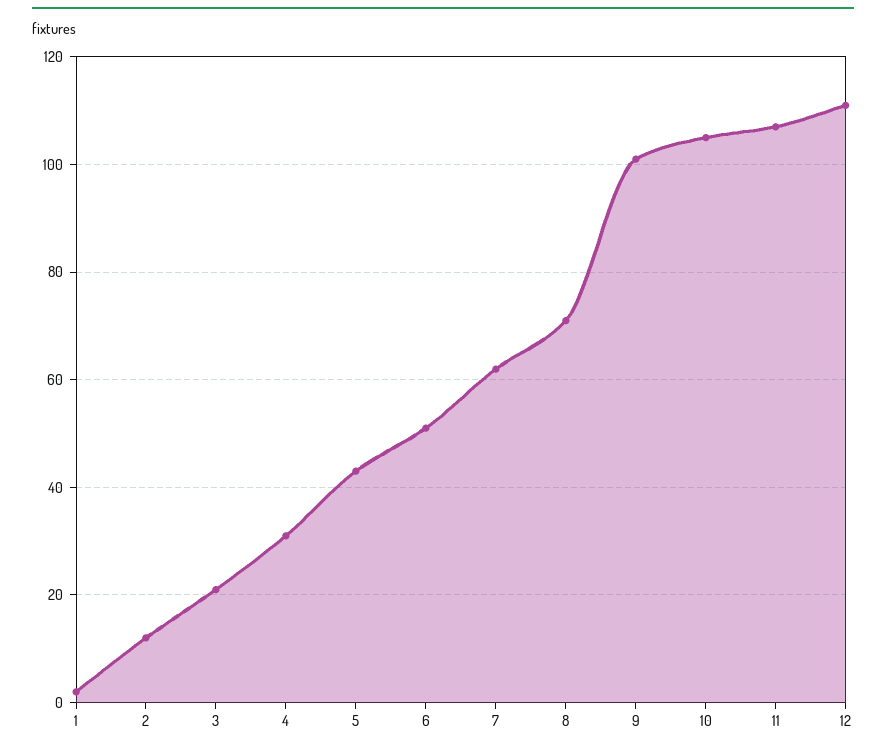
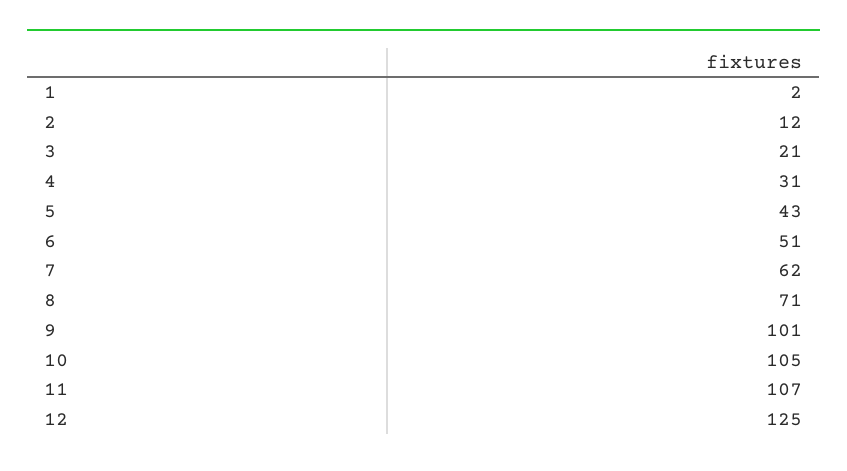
  {
    "1": 2,
    "2": 12,
    "3": 21,
    "4": 31,
    "5": 43,
    "6": 51,
    "7": 62,
    "8": 71,
    "9": 101,
    "10": 105,
    "11": 107,
-   "12": 110
+   "12": 125
  }

